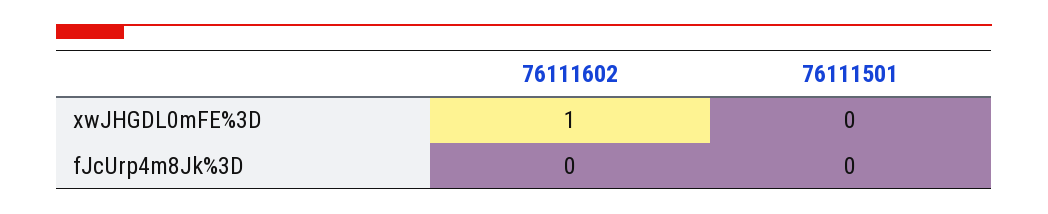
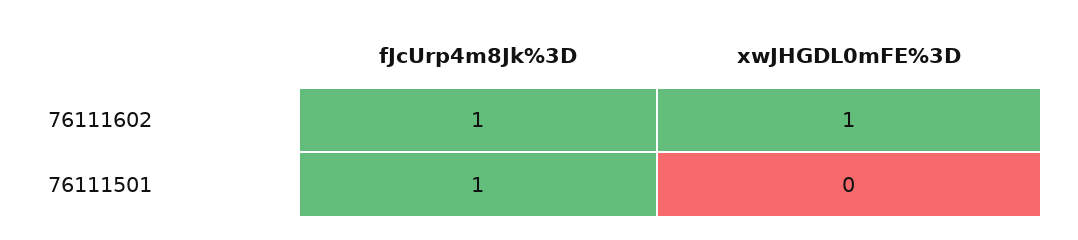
  {
    "76111602": {
      "xwJHGDL0mFE%3D": 1,
-     "fJcUrp4m8Jk%3D": 0
+     "fJcUrp4m8Jk%3D": 1
    },
    "76111501": {
      "xwJHGDL0mFE%3D": 0,
-     "fJcUrp4m8Jk%3D": 0
+     "fJcUrp4m8Jk%3D": 1
    }
  }

